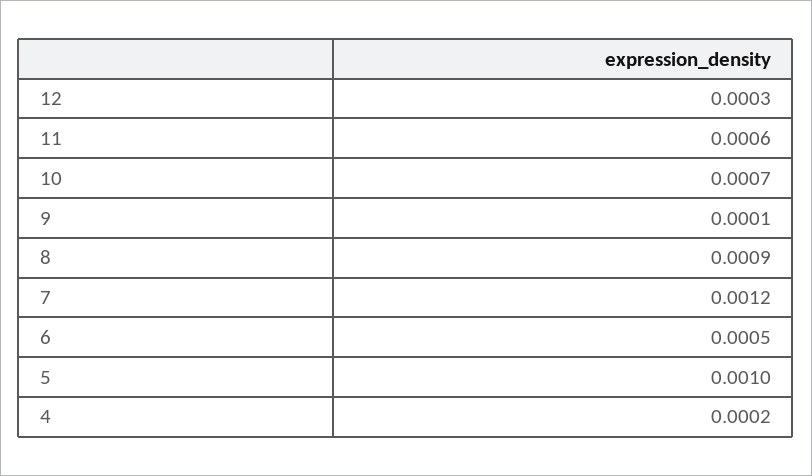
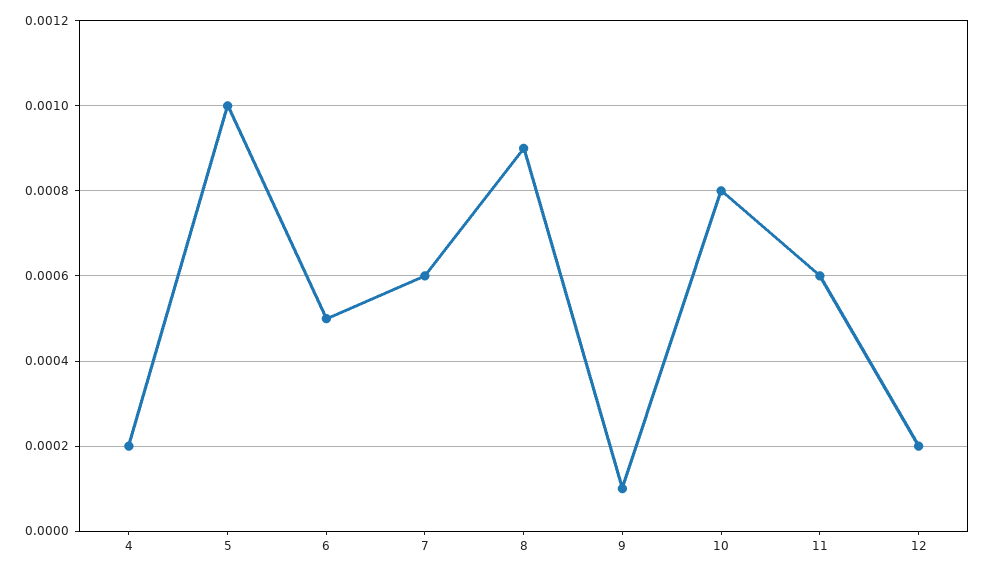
  {
-   "12": 0.0003,
+   "12": 0.0002,
    "11": 0.0006,
-   "10": 0.0007,
+   "10": 0.0008,
    "9": 0.0001,
    "8": 0.0009,
-   "7": 0.0012,
+   "7": 0.0006,
    "6": 0.0005,
    "5": 0.001,
    "4": 0.0002
  }

